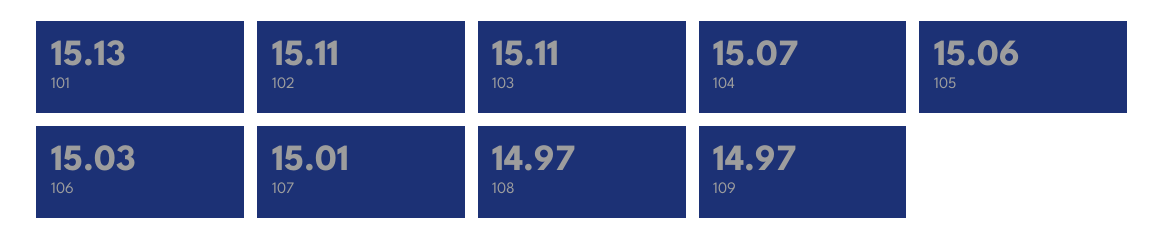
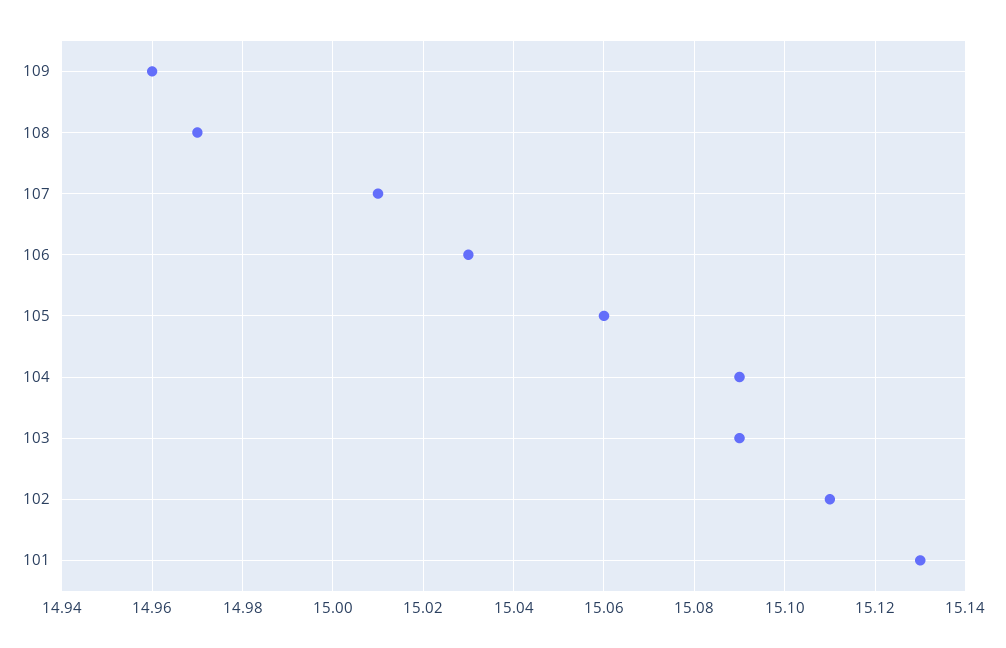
  {
    "101": 15.13,
    "102": 15.11,
-   "103": 15.11,
+   "103": 15.09,
-   "104": 15.07,
+   "104": 15.09,
    "105": 15.06,
    "106": 15.03,
    "107": 15.01,
    "108": 14.97,
-   "109": 14.97
+   "109": 14.96
  }

